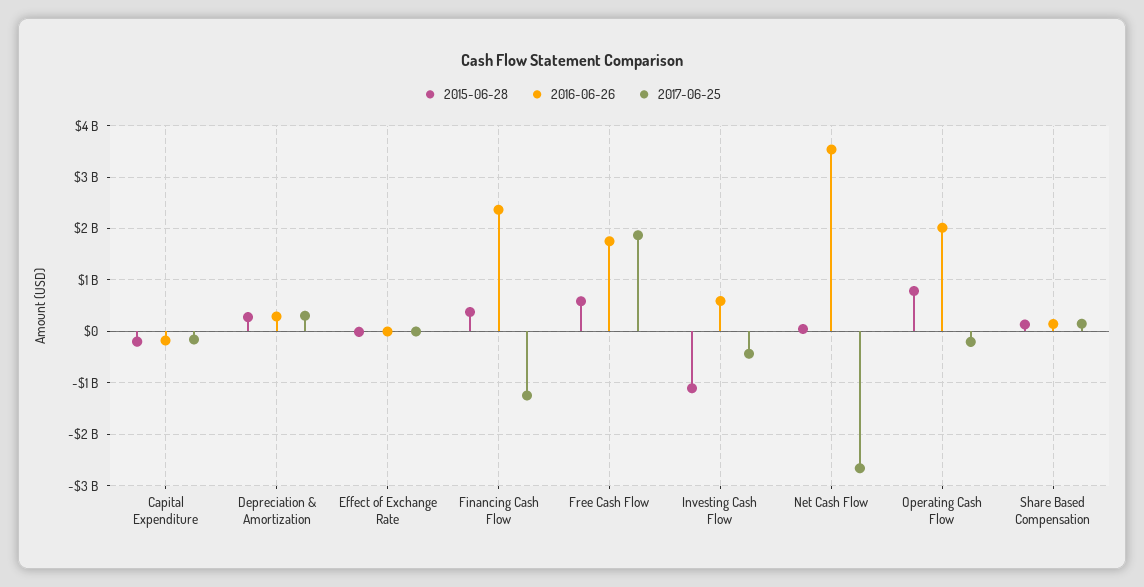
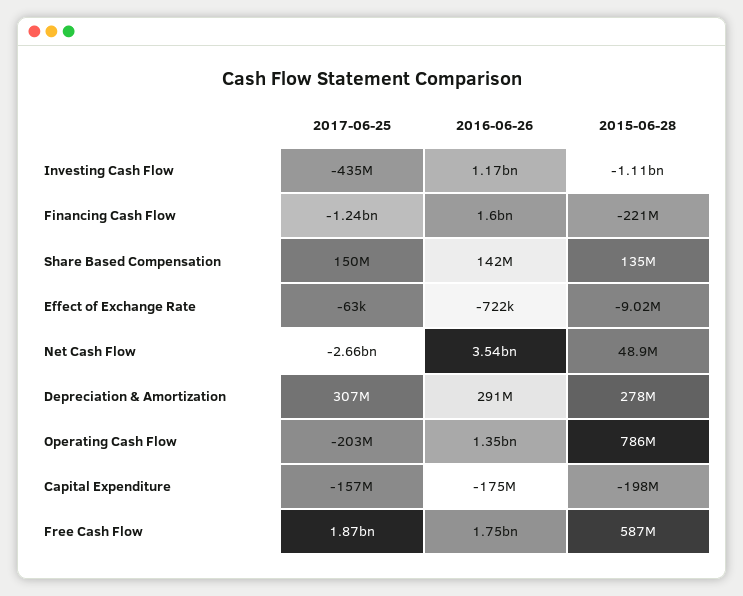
  {
    "2015-06-28": {
      "Capital Expenditure": -198000000,
      "Depreciation & Amortization": 278000000,
      "Effect of Exchange Rate": -9020000,
-     "Financing Cash Flow": 400000000,
+     "Financing Cash Flow": -221000000,
      "Free Cash Flow": 587000000,
      "Investing Cash Flow": -1110000000,
      "Net Cash Flow": 48900000,
      "Operating Cash Flow": 786000000,
      "Share Based Compensation": 135000000
    },
    "2016-06-26": {
      "Capital Expenditure": -175000000,
      "Depreciation & Amortization": 291000000,
      "Effect of Exchange Rate": -722000,
-     "Financing Cash Flow": 2400000000,
+     "Financing Cash Flow": 1600000000,
      "Free Cash Flow": 1750000000,
-     "Investing Cash Flow": 600000000,
+     "Investing Cash Flow": 1170000000,
      "Net Cash Flow": 3540000000,
-     "Operating Cash Flow": 2000000000,
+     "Operating Cash Flow": 1350000000,
      "Share Based Compensation": 142000000
    },
    "2017-06-25": {
      "Capital Expenditure": -157000000,
      "Depreciation & Amortization": 307000000,
      "Effect of Exchange Rate": -63000,
      "Financing Cash Flow": -1240000000,
      "Free Cash Flow": 1870000000,
      "Investing Cash Flow": -435000000,
      "Net Cash Flow": -2660000000,
      "Operating Cash Flow": -203000000,
      "Share Based Compensation": 150000000
    }
  }

